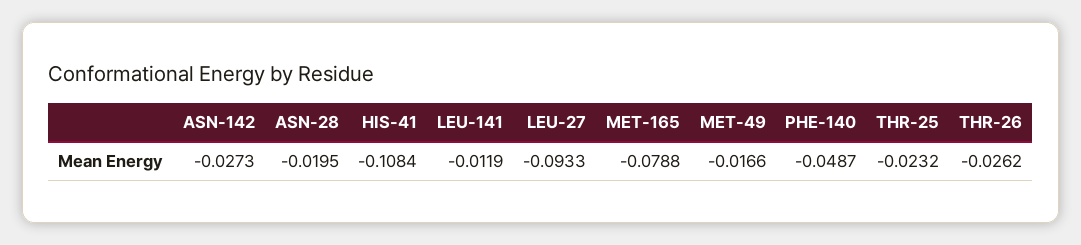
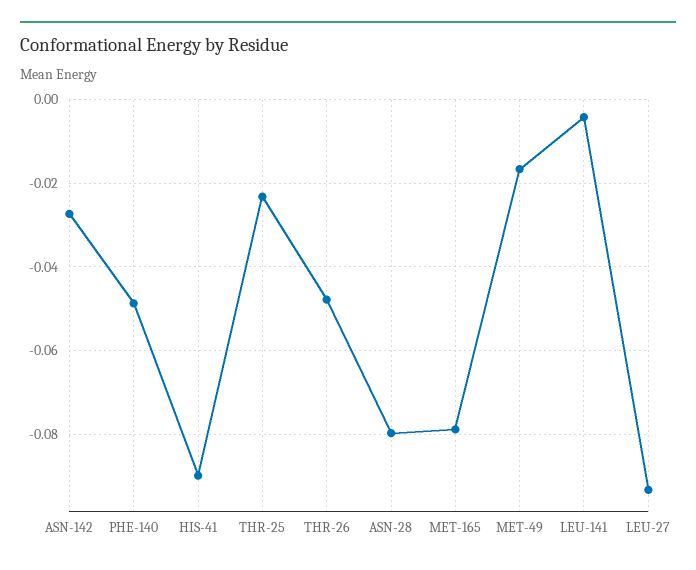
  {
    "ASN-142": -0.0273,
-   "ASN-28": -0.0195,
+   "ASN-28": -0.08,
-   "HIS-41": -0.1084,
+   "HIS-41": -0.09,
-   "LEU-141": -0.0119,
+   "LEU-141": -0.004,
    "LEU-27": -0.0933,
    "MET-165": -0.0788,
    "MET-49": -0.0166,
    "PHE-140": -0.0487,
    "THR-25": -0.0232,
-   "THR-26": -0.0262
+   "THR-26": -0.048
  }

